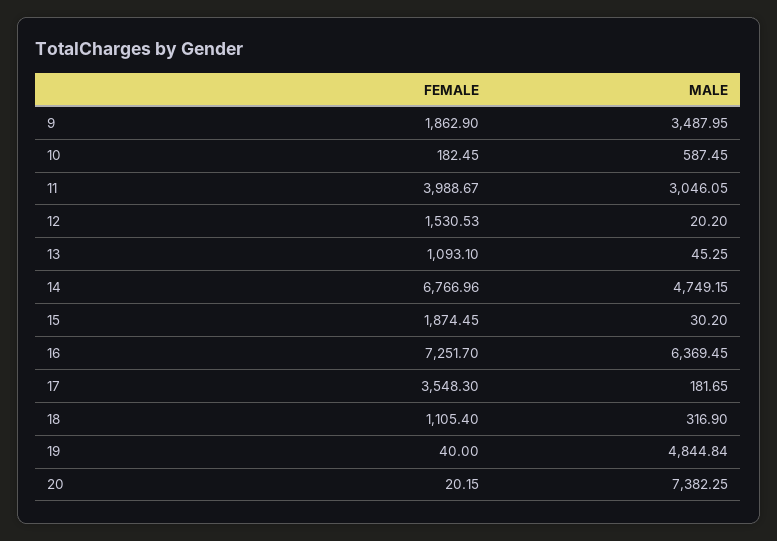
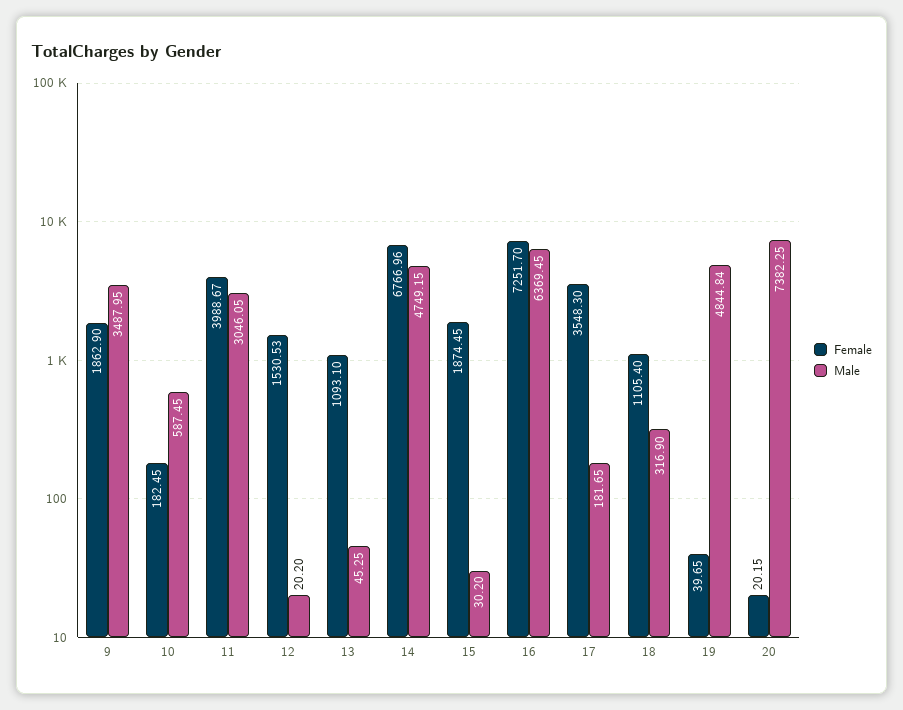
  {
    "FEMALE": {
      "9": 1862.9,
      "10": 182.45,
      "11": 3988.67,
      "12": 1530.53,
      "13": 1093.1,
      "14": 6766.96,
      "15": 1874.45,
      "16": 7251.7,
      "17": 3548.3,
      "18": 1105.4,
-     "19": 40,
+     "19": 39.65,
      "20": 20.15
    },
    "MALE": {
      "9": 3487.95,
      "10": 587.45,
      "11": 3046.05,
      "12": 20.2,
      "13": 45.25,
      "14": 4749.15,
      "15": 30.2,
      "16": 6369.45,
      "17": 181.65,
      "18": 316.9,
      "19": 4844.84,
      "20": 7382.25
    }
  }

